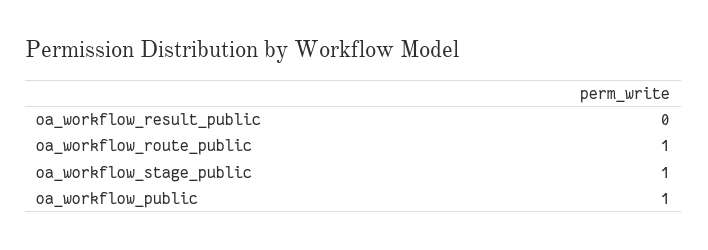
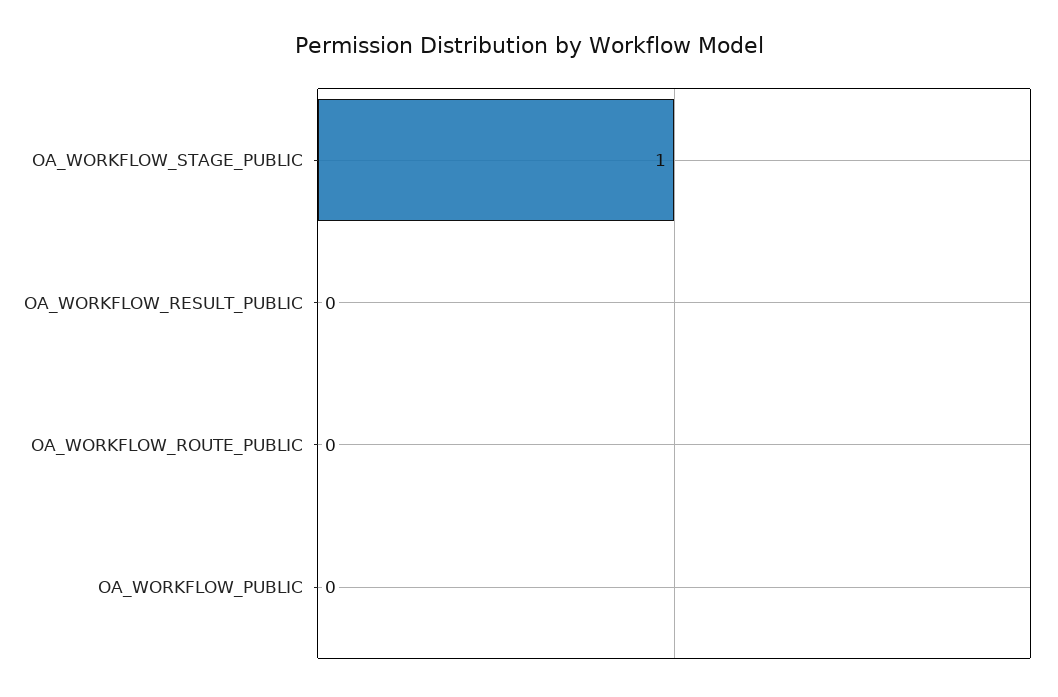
  {
    "oa_workflow_result_public": 0,
-   "oa_workflow_route_public": 1,
+   "oa_workflow_route_public": 0,
    "oa_workflow_stage_public": 1,
-   "oa_workflow_public": 1
+   "oa_workflow_public": 0
  }

